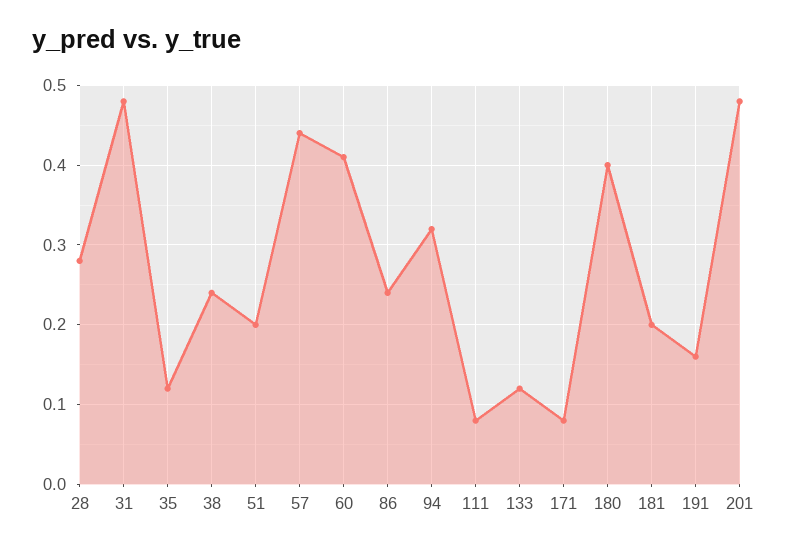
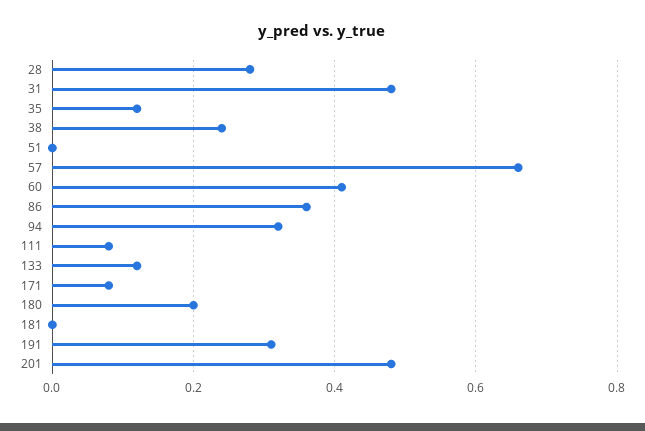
  {
    "28": 0.28,
    "31": 0.48,
    "35": 0.12,
    "38": 0.24,
-   "51": 0.2,
+   "51": 0,
-   "57": 0.44,
+   "57": 0.65,
    "60": 0.41,
-   "86": 0.24,
+   "86": 0.35,
    "94": 0.32,
    "111": 0.08,
    "133": 0.12,
    "171": 0.08,
-   "180": 0.4,
+   "180": 0.2,
-   "181": 0.2,
+   "181": 0,
-   "191": 0.16,
+   "191": 0.3,
    "201": 0.48
  }

